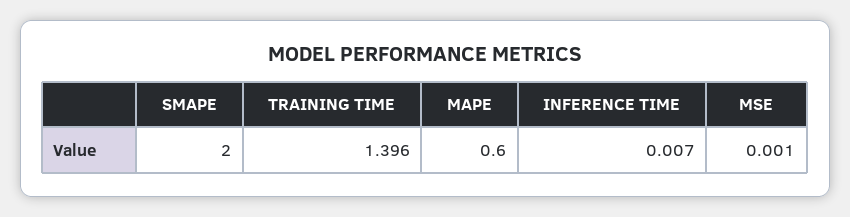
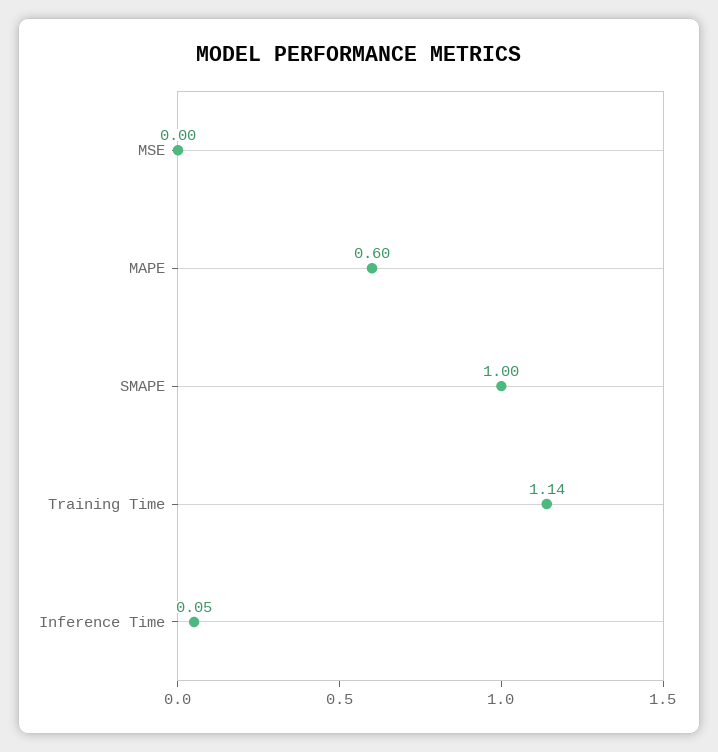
  {
-   "SMAPE": 2,
+   "SMAPE": 1,
-   "TRAINING TIME": 1.396,
+   "TRAINING TIME": 1.14,
    "MAPE": 0.6,
-   "INFERENCE TIME": 0.007,
+   "INFERENCE TIME": 0.05,
    "MSE": 0.001
  }

